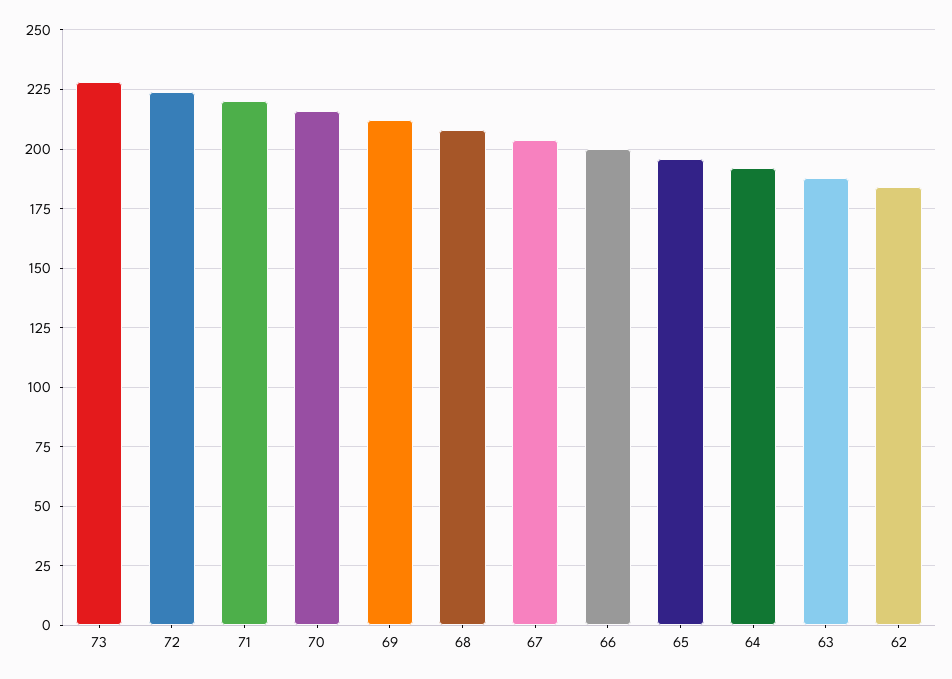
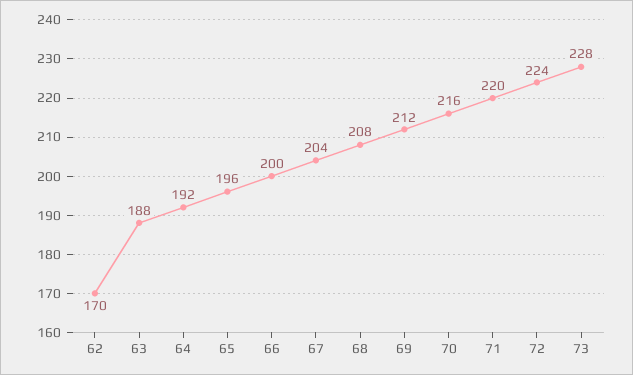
  {
    "73": 228,
    "72": 224,
    "71": 220,
    "70": 216,
    "69": 212,
    "68": 208,
    "67": 204,
    "66": 200,
    "65": 196,
    "64": 192,
    "63": 188,
-   "62": 185
+   "62": 170
  }

